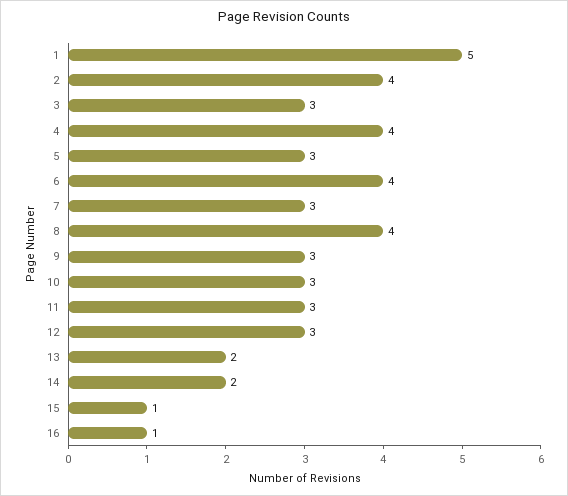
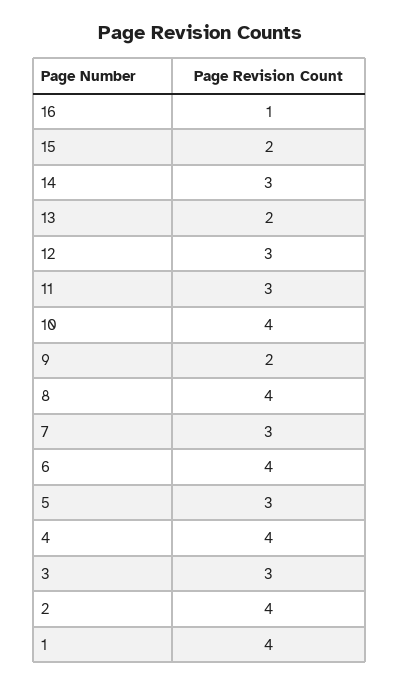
  {
-   "1": 5,
+   "1": 4,
    "2": 4,
    "3": 3,
    "4": 4,
    "5": 3,
    "6": 4,
    "7": 3,
    "8": 4,
-   "9": 3,
+   "9": 2,
-   "10": 3,
+   "10": 4,
    "11": 3,
    "12": 3,
    "13": 2,
-   "14": 2,
+   "14": 3,
-   "15": 1,
+   "15": 2,
    "16": 1
  }

